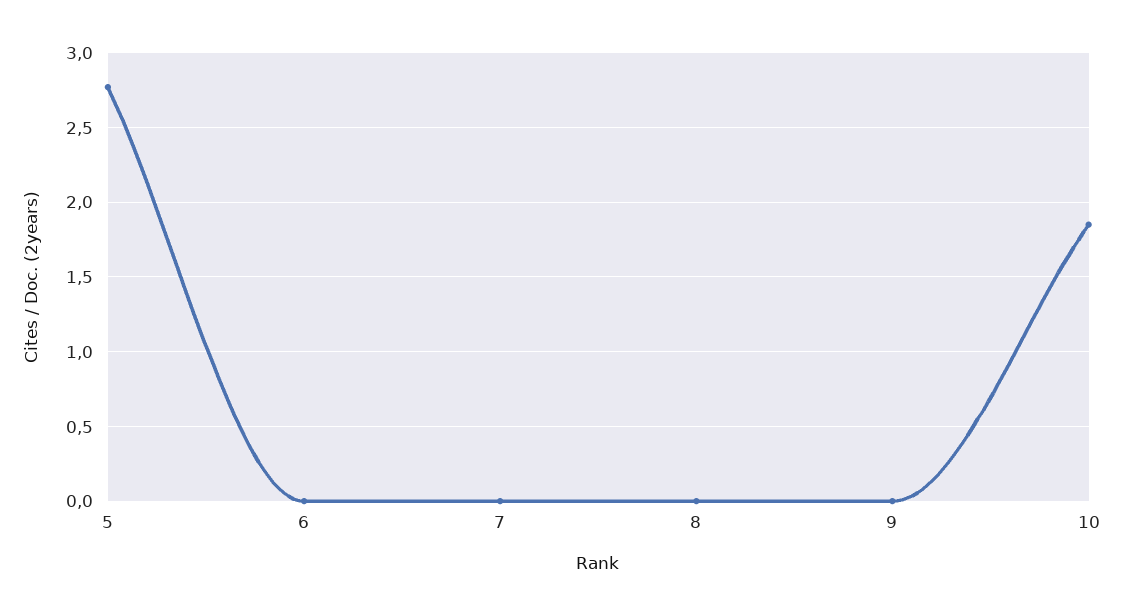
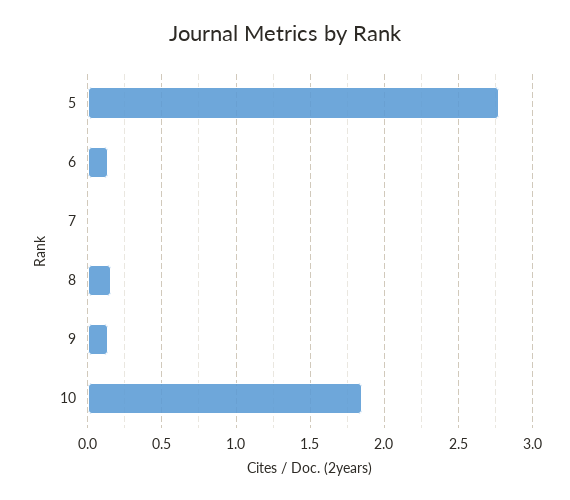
  {
    "5": 2.75,
-   "6": 0,
+   "6": 0.15,
    "7": 0,
-   "8": 0,
+   "8": 0.15,
-   "9": 0,
+   "9": 0.15,
    "10": 1.85
  }

